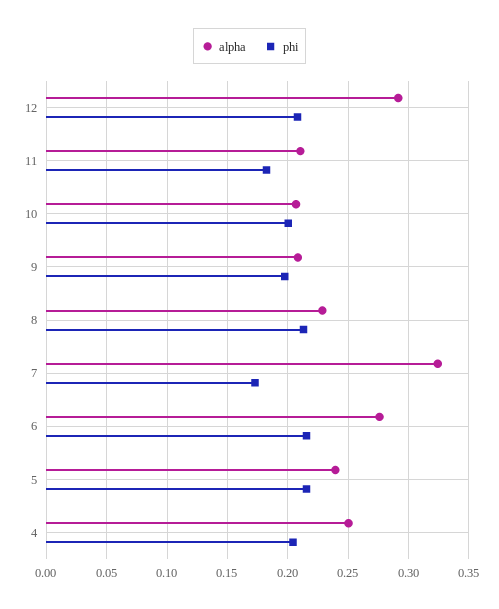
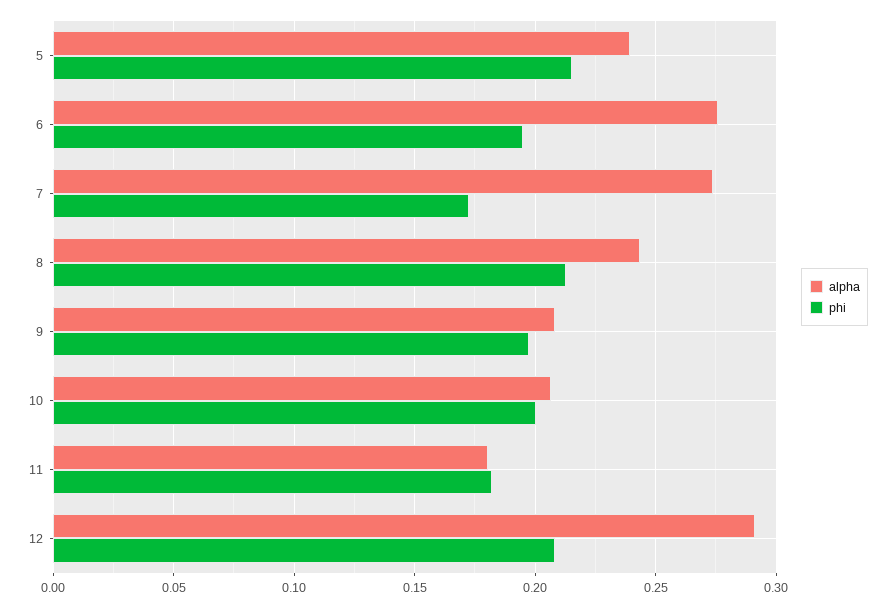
  {
    "alpha": {
      "12": 0.29,
-     "11": 0.21,
+     "11": 0.18,
      "10": 0.205,
      "9": 0.21,
-     "8": 0.23,
+     "8": 0.245,
-     "7": 0.325,
+     "7": 0.275,
      "6": 0.275,
-     "5": 0.24,
+     "5": 0.24
-     "4": 0.25
    },
    "phi": {
      "12": 0.21,
      "11": 0.18,
      "10": 0.2,
      "9": 0.2,
      "8": 0.215,
      "7": 0.175,
-     "6": 0.215,
+     "6": 0.195,
-     "5": 0.215,
+     "5": 0.215
-     "4": 0.205
    }
  }

